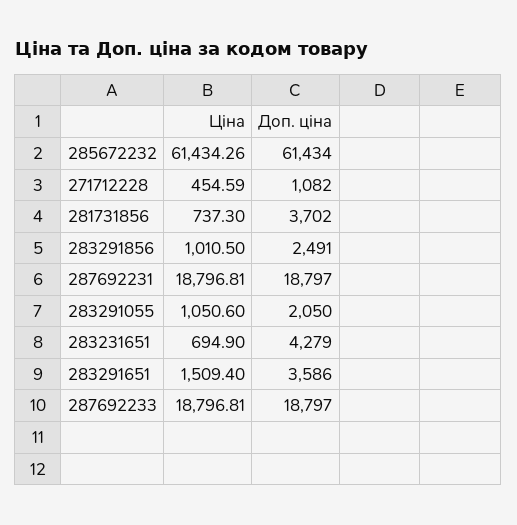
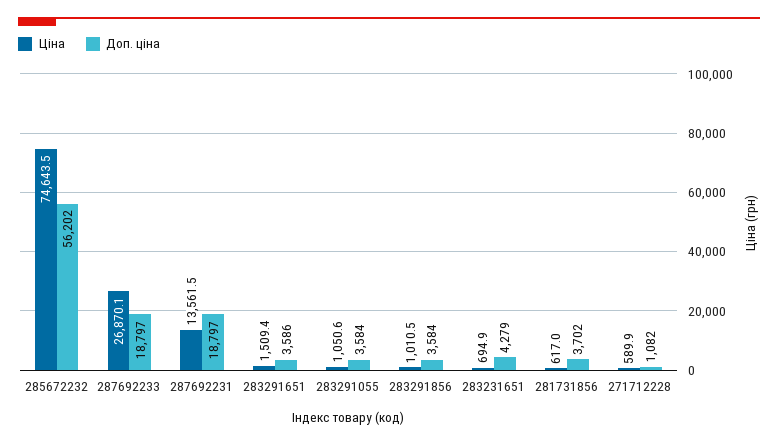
  {
    "Ціна": {
-     "285672232": 61434.26,
+     "285672232": 74643.5,
-     "271712228": 454.59,
+     "271712228": 589.9,
-     "281731856": 737.3,
+     "281731856": 617,
      "283291856": 1010.5,
-     "287692231": 18796.81,
+     "287692231": 13561.5,
      "283291055": 1050.6,
      "283231651": 694.9,
      "283291651": 1509.4,
-     "287692233": 18796.81
+     "287692233": 26870.1
    },
    "Доп. ціна": {
-     "285672232": 61434,
+     "285672232": 56202,
      "271712228": 1082,
      "281731856": 3702,
-     "283291856": 2491,
+     "283291856": 3584,
      "287692231": 18797,
-     "283291055": 2050,
+     "283291055": 3584,
      "283231651": 4279,
      "283291651": 3586,
      "287692233": 18797
    }
  }

